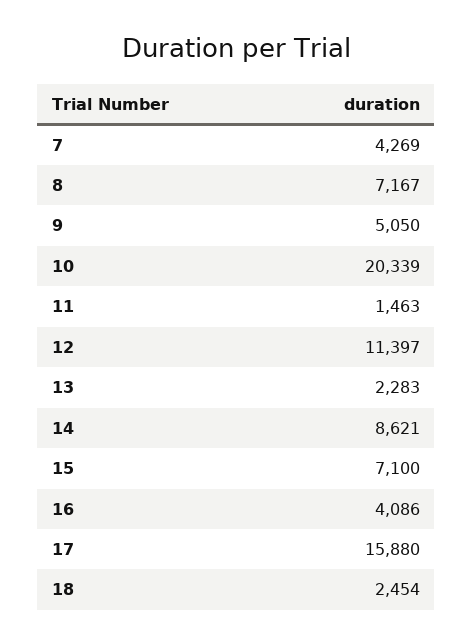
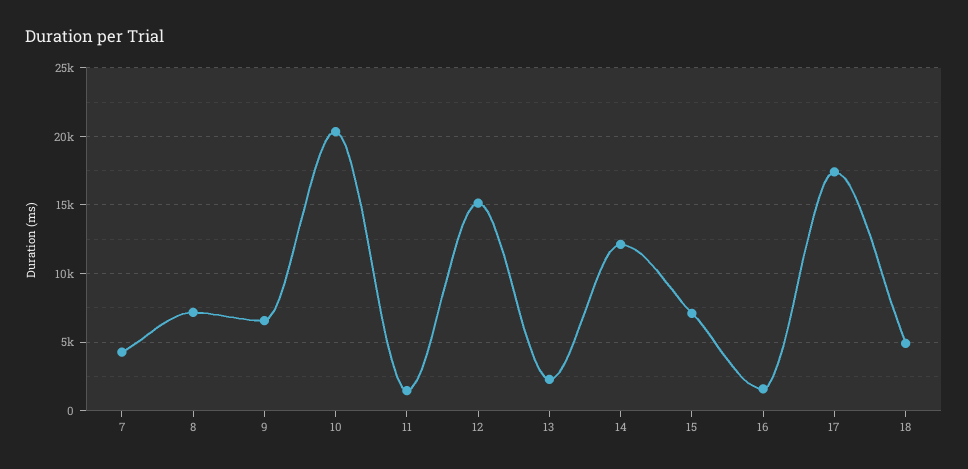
  {
    "7": 4269,
    "8": 7167,
-   "9": 5050,
+   "9": 6500,
    "10": 20339,
    "11": 1463,
-   "12": 11397,
+   "12": 15000,
    "13": 2283,
-   "14": 8621,
+   "14": 12000,
    "15": 7100,
-   "16": 4086,
+   "16": 1500,
-   "17": 15880,
+   "17": 17500,
-   "18": 2454
+   "18": 5000
  }

